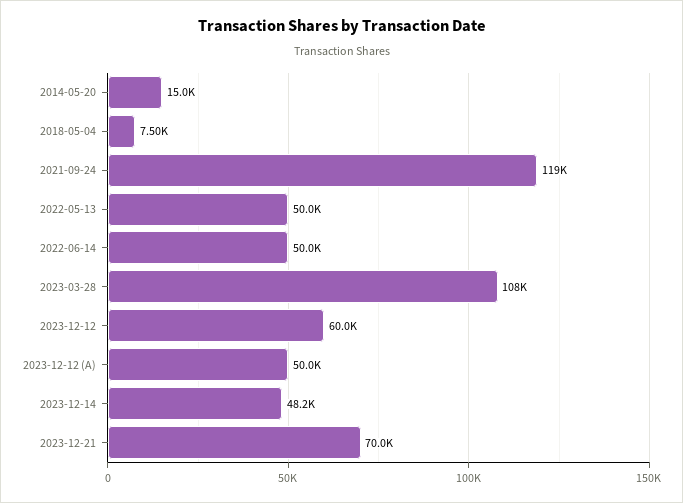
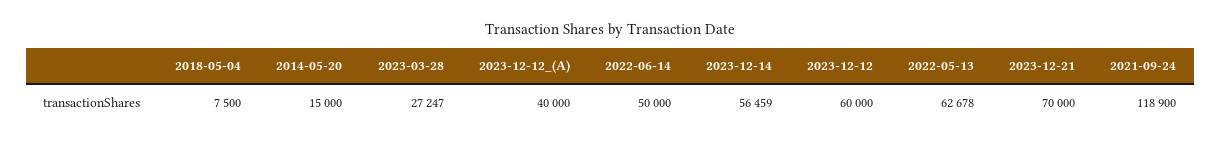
  {
    "2014-05-20": 15000,
    "2018-05-04": 7500,
    "2021-09-24": 118900,
-   "2022-05-13": 50000,
+   "2022-05-13": 62678,
    "2022-06-14": 50000,
-   "2023-03-28": 108000,
+   "2023-03-28": 27247,
    "2023-12-12": 60000,
-   "2023-12-12 (A)": 50000,
+   "2023-12-12 (A)": 40000,
-   "2023-12-14": 48200,
+   "2023-12-14": 56459,
    "2023-12-21": 70000
  }

